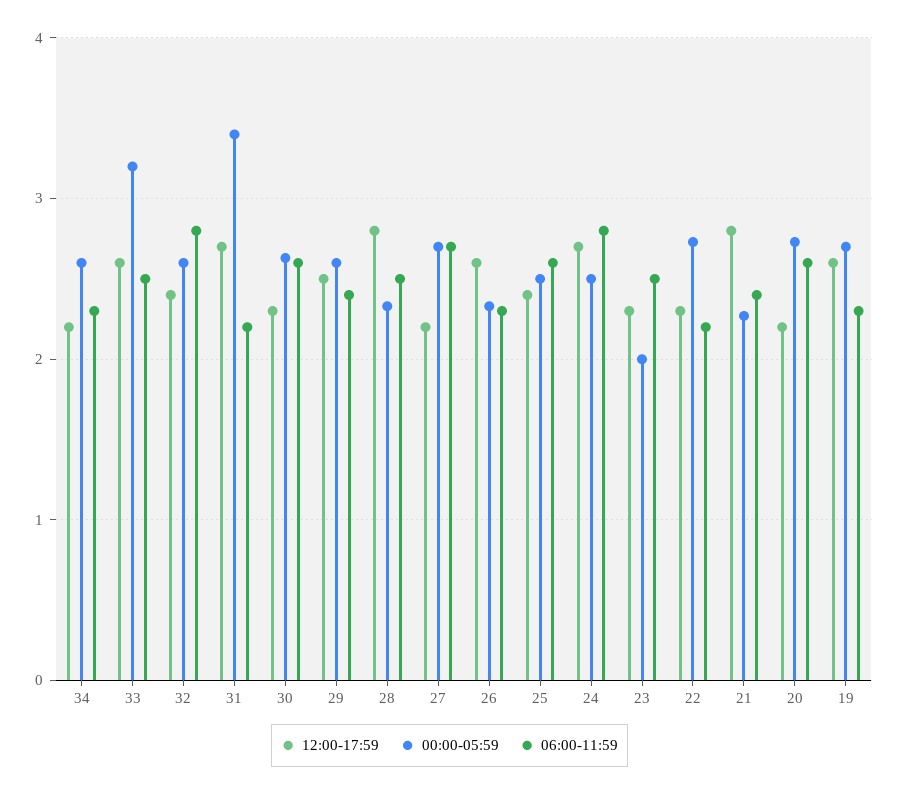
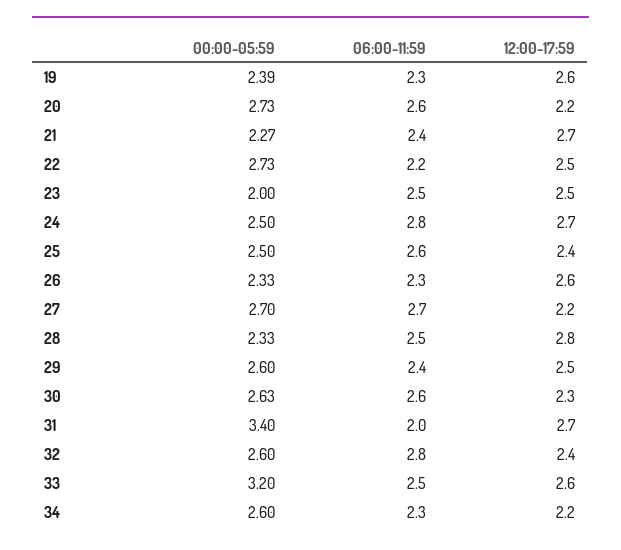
  {
    "12:00-17:59": {
      "34": 2.2,
      "33": 2.6,
      "32": 2.4,
      "31": 2.7,
      "30": 2.3,
      "29": 2.5,
      "28": 2.8,
      "27": 2.2,
      "26": 2.6,
      "25": 2.4,
      "24": 2.7,
-     "23": 2.3,
+     "23": 2.5,
-     "22": 2.3,
+     "22": 2.5,
-     "21": 2.8,
+     "21": 2.7,
      "20": 2.2,
      "19": 2.6
    },
    "00:00-05:59": {
      "34": 2.6,
      "33": 3.2,
      "32": 2.6,
      "31": 3.4,
      "30": 2.63,
      "29": 2.6,
      "28": 2.33,
      "27": 2.7,
      "26": 2.33,
      "25": 2.5,
      "24": 2.5,
      "23": 2,
      "22": 2.73,
      "21": 2.27,
      "20": 2.73,
-     "19": 2.7
+     "19": 2.39
    },
    "06:00-11:59": {
      "34": 2.3,
      "33": 2.5,
      "32": 2.8,
-     "31": 2.2,
+     "31": 2,
      "30": 2.6,
      "29": 2.4,
      "28": 2.5,
      "27": 2.7,
      "26": 2.3,
      "25": 2.6,
      "24": 2.8,
      "23": 2.5,
      "22": 2.2,
      "21": 2.4,
      "20": 2.6,
      "19": 2.3
    }
  }

